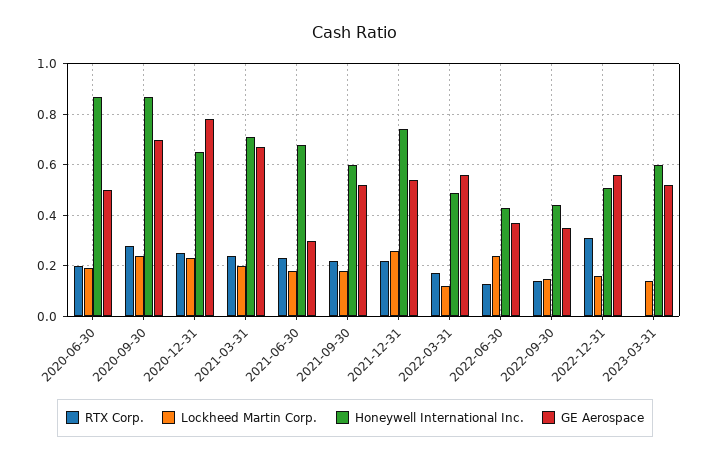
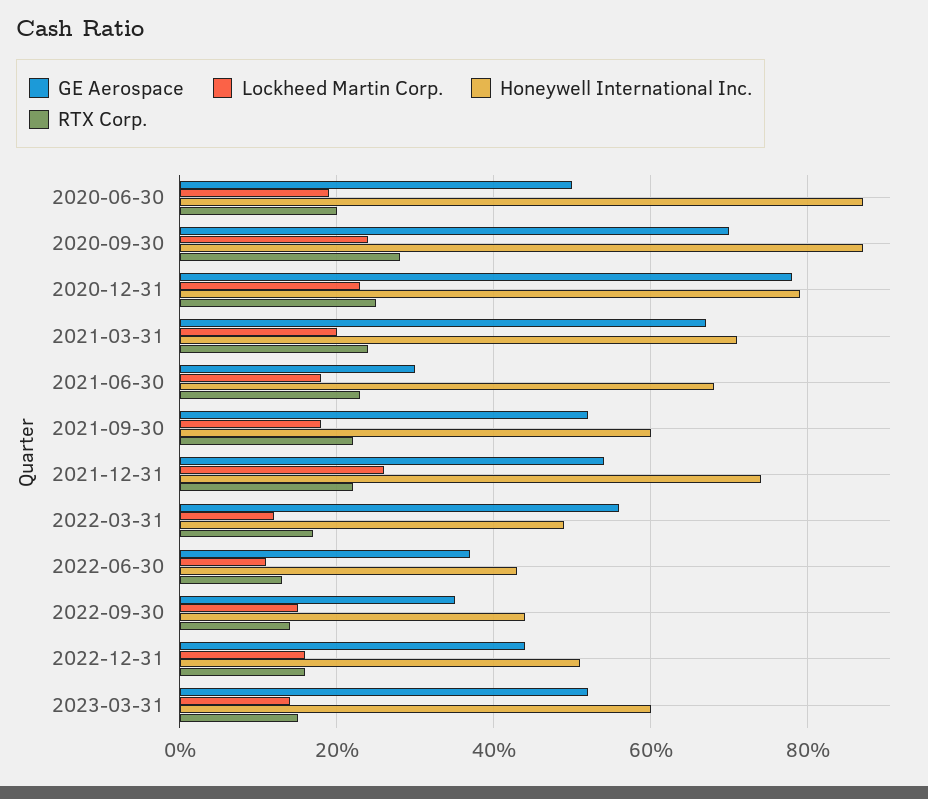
  {
    "RTX Corp.": {
      "2020-06-30": 0.2,
      "2020-09-30": 0.3,
      "2020-12-31": 0.25,
      "2021-03-31": 0.25,
      "2021-06-30": 0.25,
      "2021-09-30": 0.2,
      "2021-12-31": 0.2,
      "2022-03-31": 0.15,
      "2022-06-30": 0.15,
      "2022-09-30": 0.15,
-     "2022-12-31": 0.3,
+     "2022-12-31": 0.15,
-     "2023-03-31": 0
+     "2023-03-31": 0.15
    },
    "Lockheed Martin Corp.": {
      "2020-06-30": 0.2,
      "2020-09-30": 0.25,
      "2020-12-31": 0.25,
      "2021-03-31": 0.2,
      "2021-06-30": 0.2,
      "2021-09-30": 0.2,
      "2021-12-31": 0.25,
      "2022-03-31": 0.1,
-     "2022-06-30": 0.25,
+     "2022-06-30": 0.1,
      "2022-09-30": 0.15,
      "2022-12-31": 0.15,
      "2023-03-31": 0.15
    },
    "Honeywell International Inc.": {
      "2020-06-30": 0.85,
      "2020-09-30": 0.85,
-     "2020-12-31": 0.65,
+     "2020-12-31": 0.8,
      "2021-03-31": 0.7,
      "2021-06-30": 0.7,
      "2021-09-30": 0.6,
      "2021-12-31": 0.75,
      "2022-03-31": 0.5,
      "2022-06-30": 0.45,
      "2022-09-30": 0.45,
      "2022-12-31": 0.5,
      "2023-03-31": 0.6
    },
    "GE Aerospace": {
      "2020-06-30": 0.5,
      "2020-09-30": 0.7,
      "2020-12-31": 0.8,
      "2021-03-31": 0.65,
      "2021-06-30": 0.3,
      "2021-09-30": 0.5,
      "2021-12-31": 0.55,
      "2022-03-31": 0.55,
      "2022-06-30": 0.35,
      "2022-09-30": 0.35,
-     "2022-12-31": 0.55,
+     "2022-12-31": 0.45,
      "2023-03-31": 0.5
    }
  }

